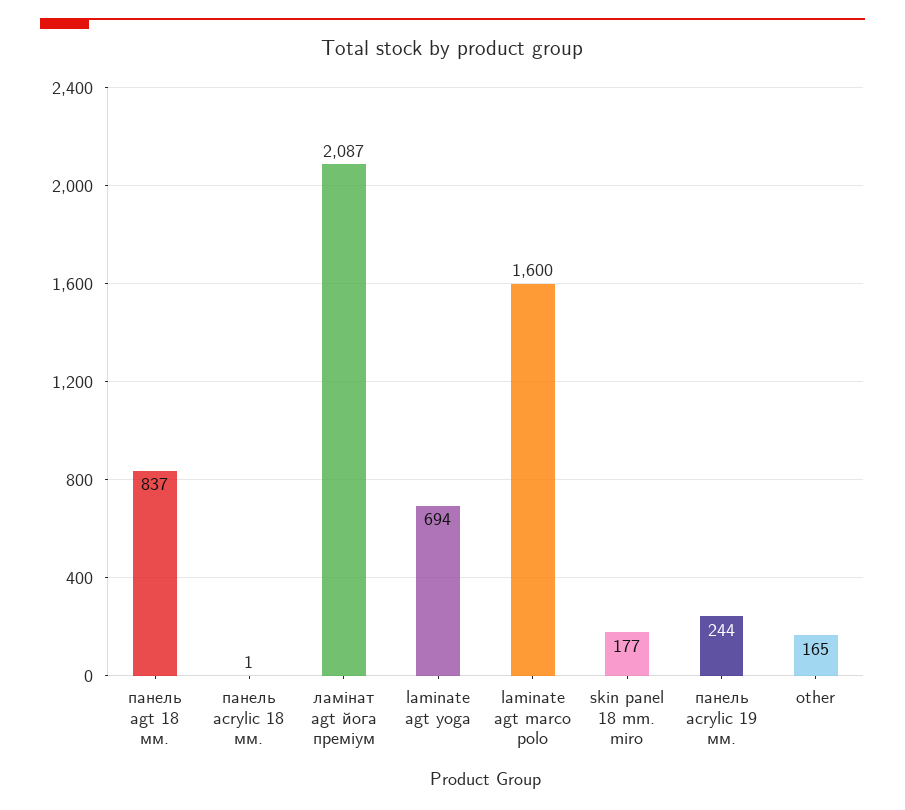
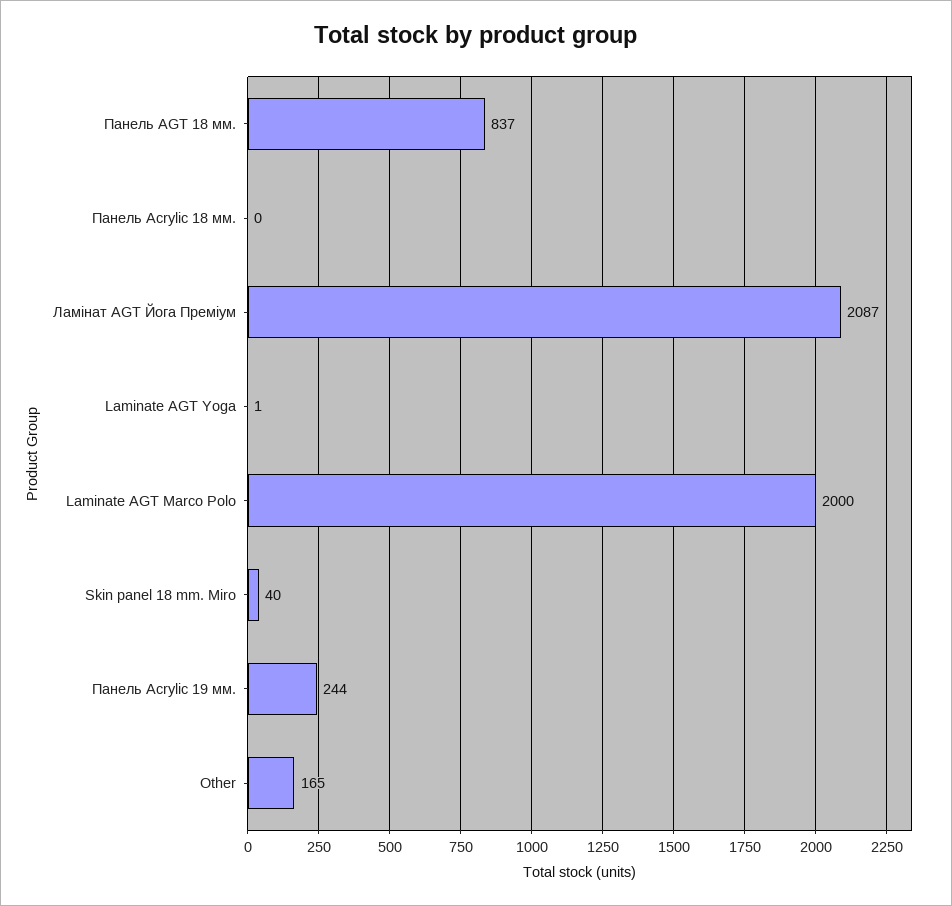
  {
    "панель agt 18 мм.": 837,
-   "панель acrylic 18 мм.": 1,
+   "панель acrylic 18 мм.": 0,
    "ламінат agt йога преміум": 2087,
-   "laminate agt yoga": 694,
+   "laminate agt yoga": 1,
-   "laminate agt marco polo": 1600,
+   "laminate agt marco polo": 2000,
-   "skin panel 18 mm. miro": 177,
+   "skin panel 18 mm. miro": 40,
    "панель acrylic 19 мм.": 244,
    "other": 165
  }

